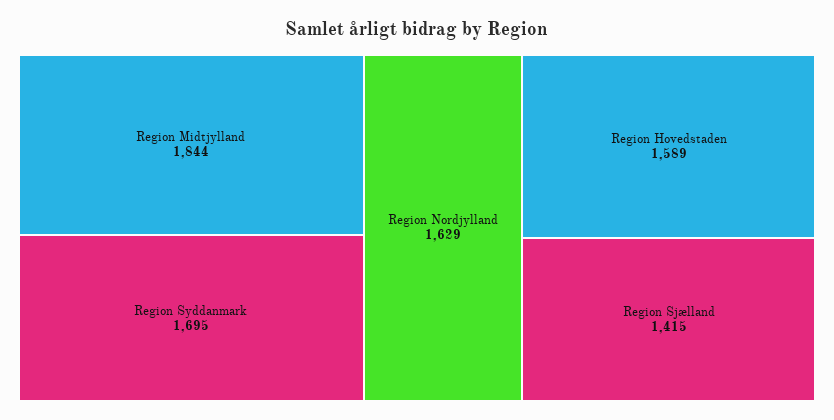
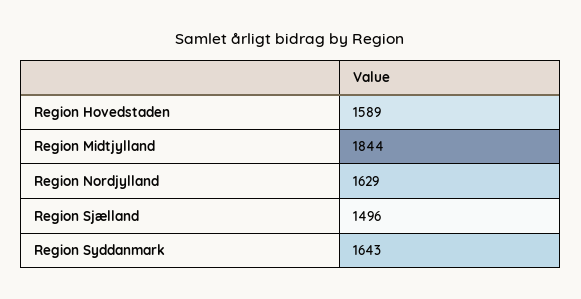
  {
    "Region Midtjylland": 1844,
-   "Region Syddanmark": 1695,
+   "Region Syddanmark": 1643,
    "Region Nordjylland": 1629,
    "Region Hovedstaden": 1589,
-   "Region Sjælland": 1415
+   "Region Sjælland": 1496
  }

